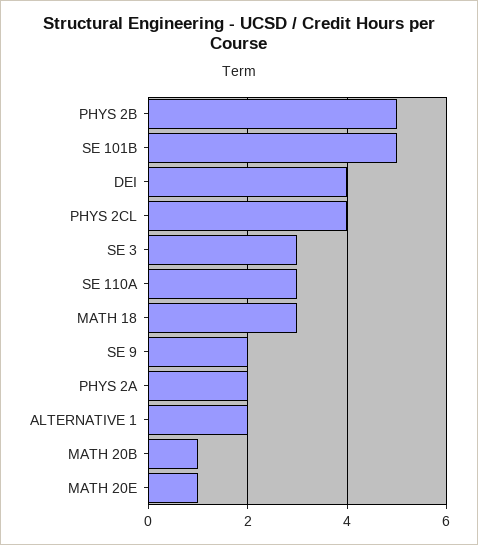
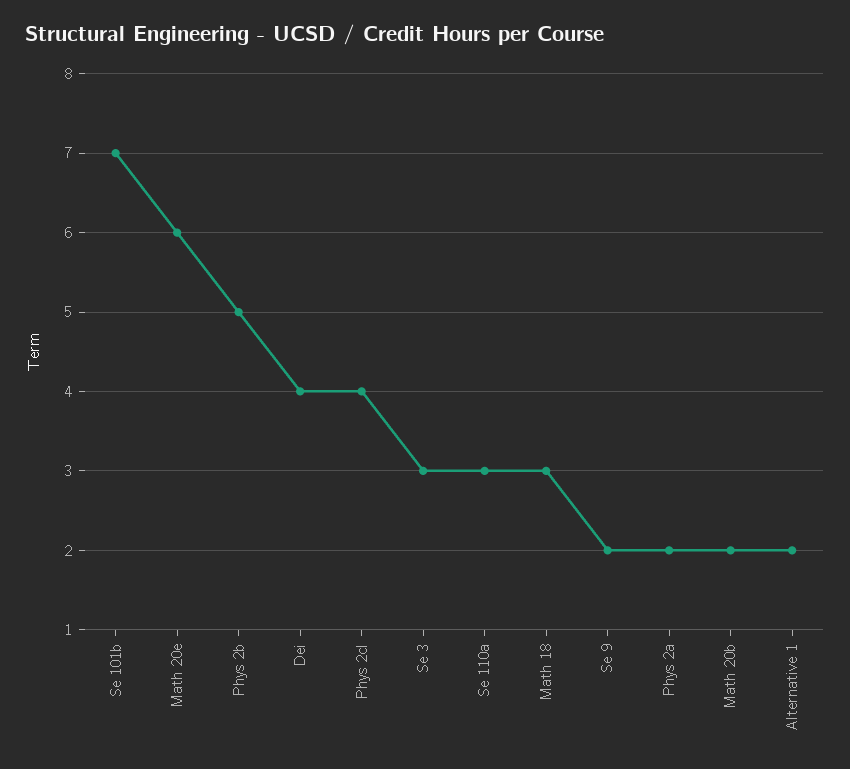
  {
    "PHYS 2B": 5,
-   "SE 101B": 5,
+   "SE 101B": 7,
    "DEI": 4,
    "PHYS 2CL": 4,
    "SE 3": 3,
    "SE 110A": 3,
    "MATH 18": 3,
    "SE 9": 2,
    "PHYS 2A": 2,
    "ALTERNATIVE 1": 2,
-   "MATH 20B": 1,
+   "MATH 20B": 2,
-   "MATH 20E": 1
+   "MATH 20E": 6
  }

